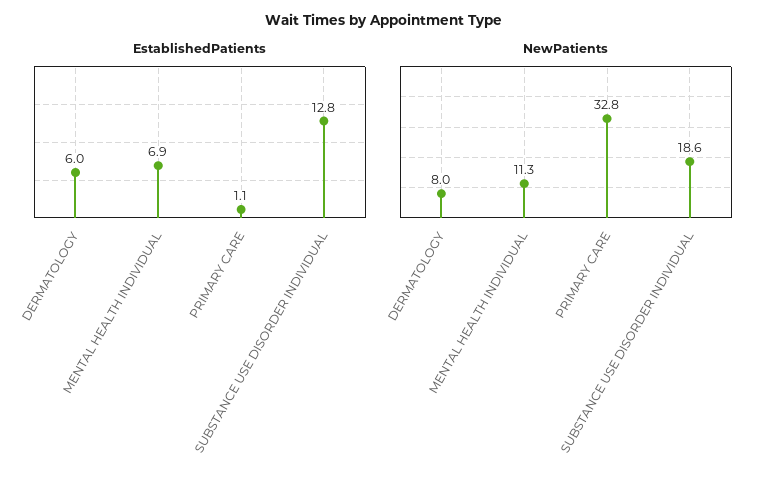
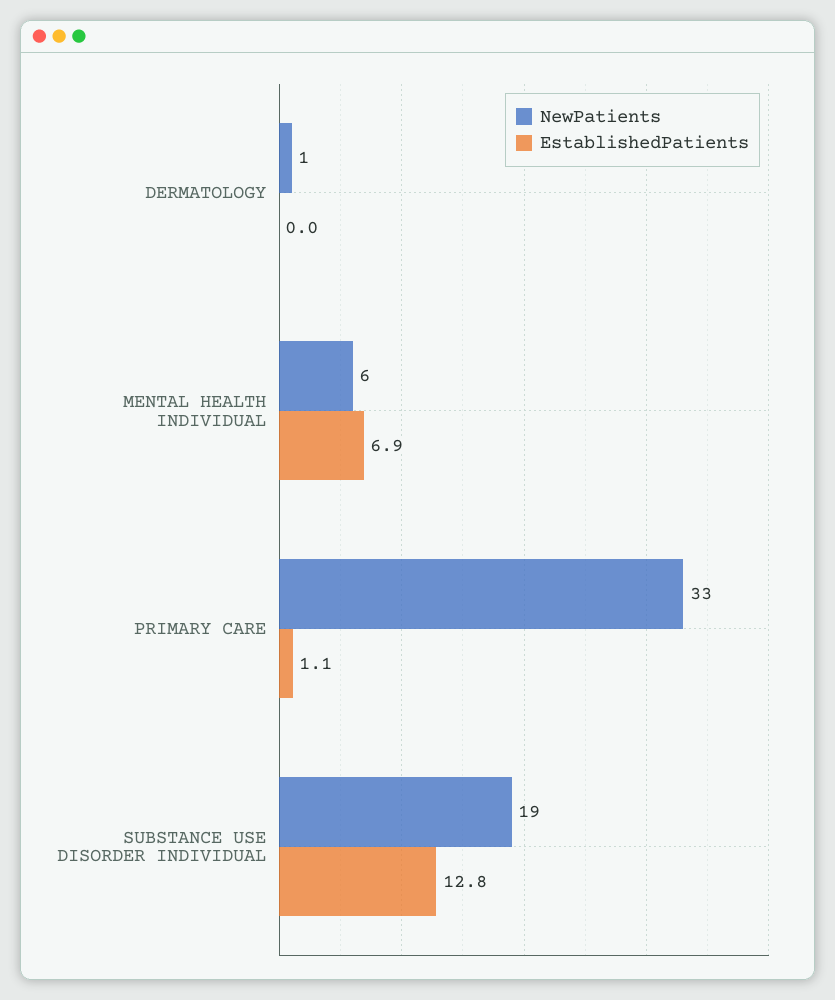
  {
    "EstablishedPatients": {
-     "DERMATOLOGY": 6,
+     "DERMATOLOGY": 0,
      "MENTAL HEALTH INDIVIDUAL": 6.9,
      "PRIMARY CARE": 1.1,
      "SUBSTANCE USE DISORDER INDIVIDUAL": 12.8
    },
    "NewPatients": {
-     "DERMATOLOGY": 8,
+     "DERMATOLOGY": 1,
-     "MENTAL HEALTH INDIVIDUAL": 11.3,
+     "MENTAL HEALTH INDIVIDUAL": 6,
      "PRIMARY CARE": 32.8,
      "SUBSTANCE USE DISORDER INDIVIDUAL": 18.6
    }
  }

